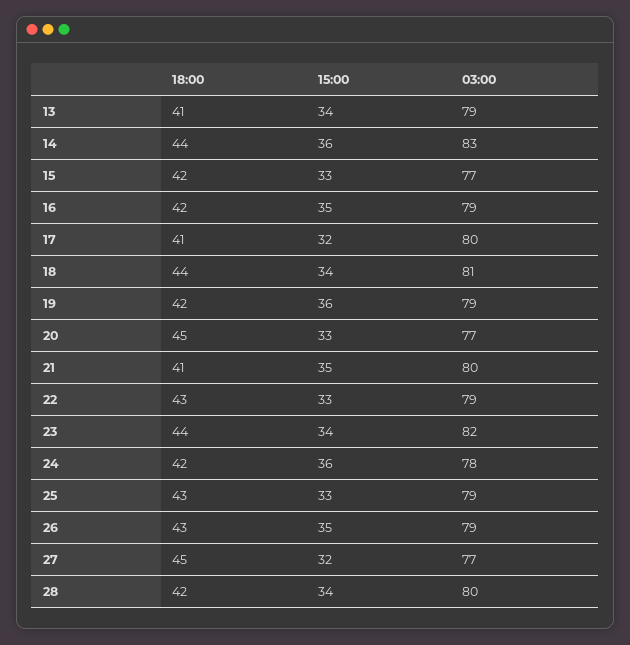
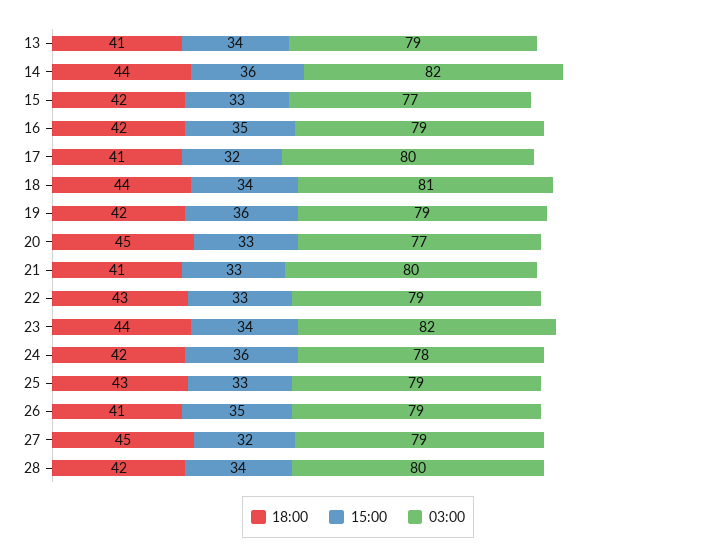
  {
    "18:00": {
      "13": 41,
      "14": 44,
      "15": 42,
      "16": 42,
      "17": 41,
      "18": 44,
      "19": 42,
      "20": 45,
      "21": 41,
      "22": 43,
      "23": 44,
      "24": 42,
      "25": 43,
-     "26": 43,
+     "26": 41,
      "27": 45,
      "28": 42
    },
    "15:00": {
      "13": 34,
      "14": 36,
      "15": 33,
      "16": 35,
      "17": 32,
      "18": 34,
      "19": 36,
      "20": 33,
-     "21": 35,
+     "21": 33,
      "22": 33,
      "23": 34,
      "24": 36,
      "25": 33,
      "26": 35,
      "27": 32,
      "28": 34
    },
    "03:00": {
      "13": 79,
-     "14": 83,
+     "14": 82,
      "15": 77,
      "16": 79,
      "17": 80,
      "18": 81,
      "19": 79,
      "20": 77,
      "21": 80,
      "22": 79,
      "23": 82,
      "24": 78,
      "25": 79,
      "26": 79,
-     "27": 77,
+     "27": 79,
      "28": 80
    }
  }

